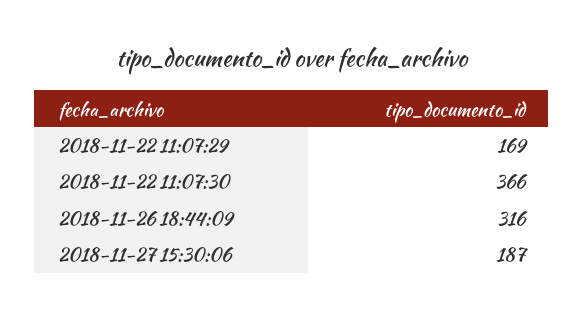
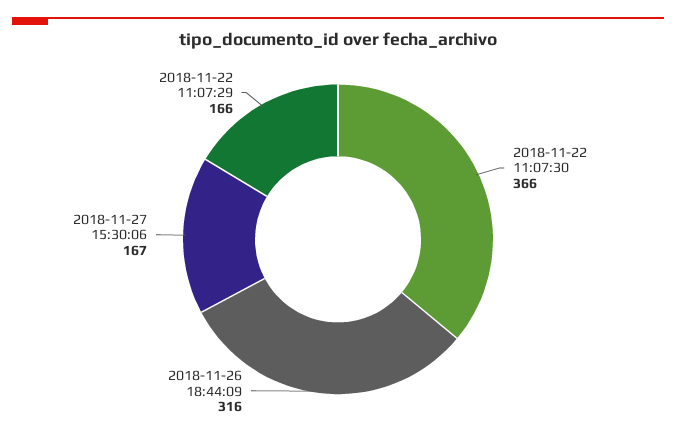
  {
-   "2018-11-22 11:07:29": 169,
+   "2018-11-22 11:07:29": 166,
    "2018-11-22 11:07:30": 366,
    "2018-11-26 18:44:09": 316,
-   "2018-11-27 15:30:06": 187
+   "2018-11-27 15:30:06": 167
  }

